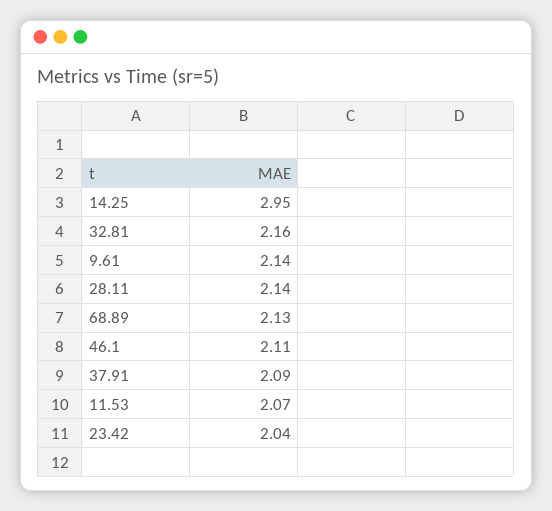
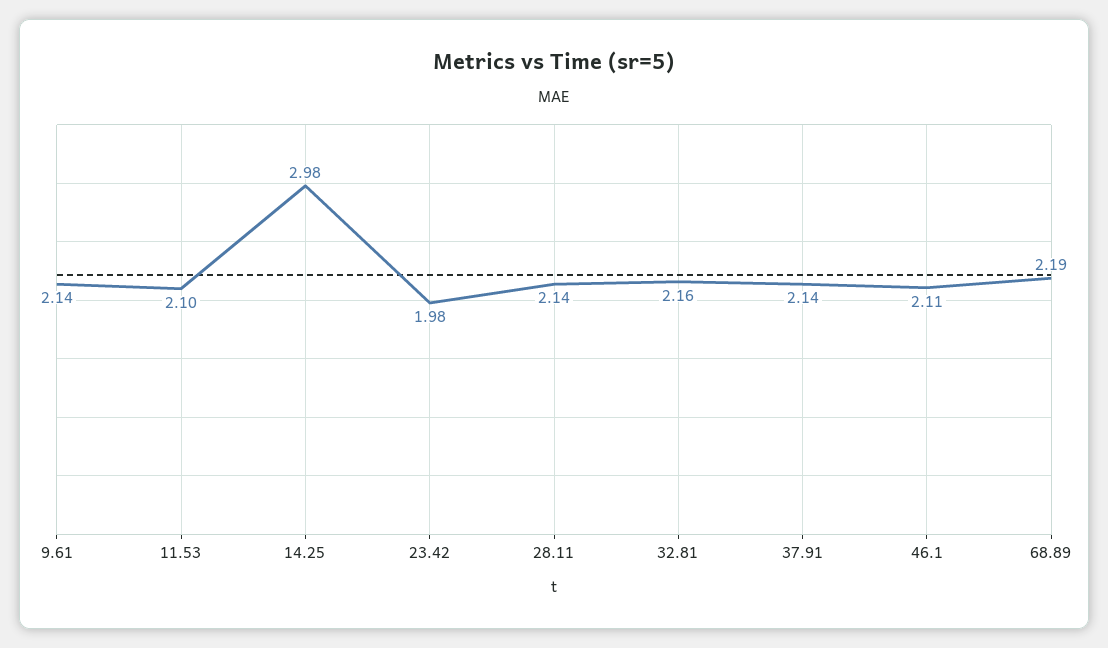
  {
-   "14.25": 2.95,
+   "14.25": 2.98,
    "32.81": 2.16,
    "9.61": 2.14,
    "28.11": 2.14,
-   "68.89": 2.13,
+   "68.89": 2.19,
    "46.1": 2.11,
-   "37.91": 2.09,
+   "37.91": 2.14,
-   "11.53": 2.07,
+   "11.53": 2.1,
-   "23.42": 2.04
+   "23.42": 1.98
  }

